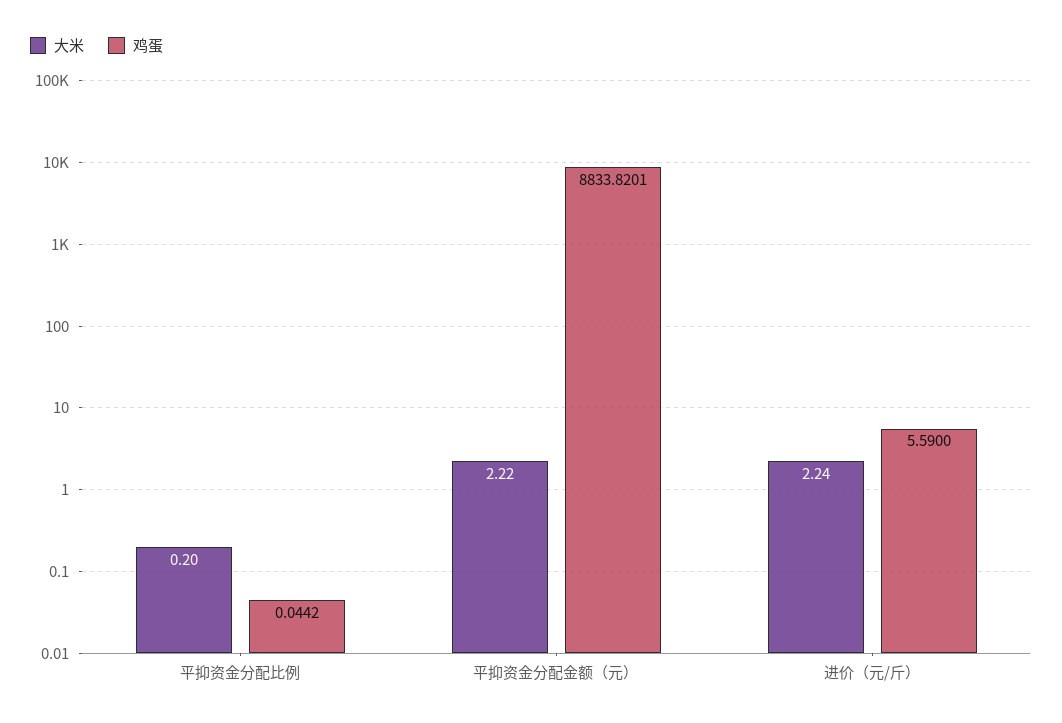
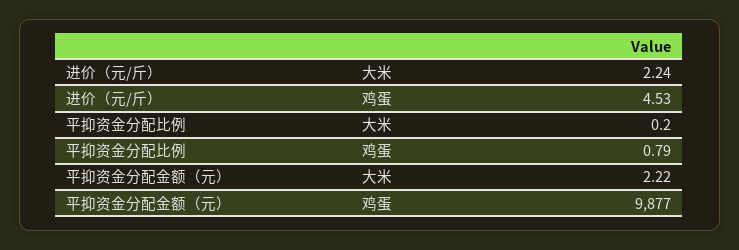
  {
    "大米": {
      "平抑资金分配比例": 0.2,
      "平抑资金分配金额（元）": 2.22,
      "进价（元/斤）": 2.24
    },
    "鸡蛋": {
-     "平抑资金分配比例": 0.0442,
+     "平抑资金分配比例": 0.79,
-     "平抑资金分配金额（元）": 8833.8201,
+     "平抑资金分配金额（元）": 9877,
-     "进价（元/斤）": 5.59
+     "进价（元/斤）": 4.53
    }
  }

